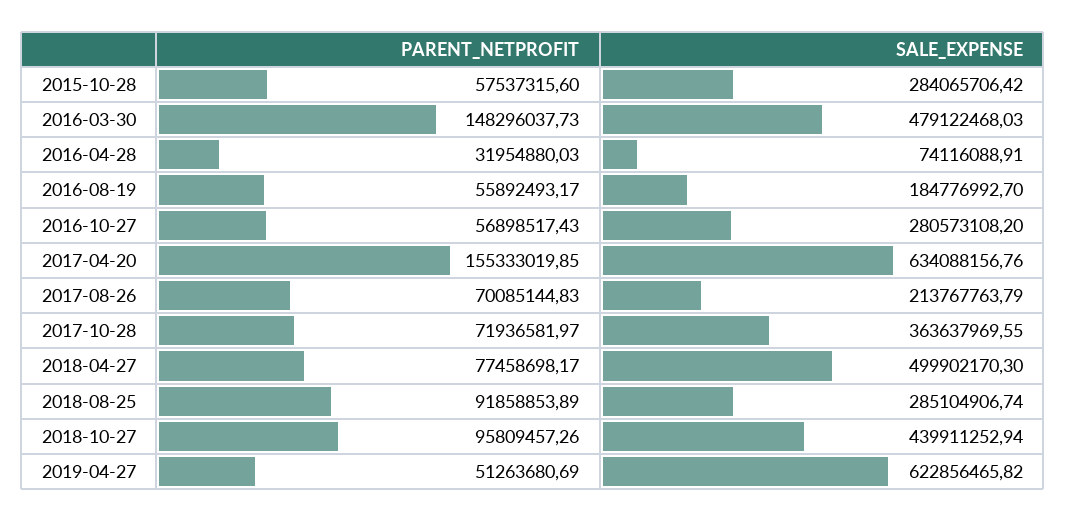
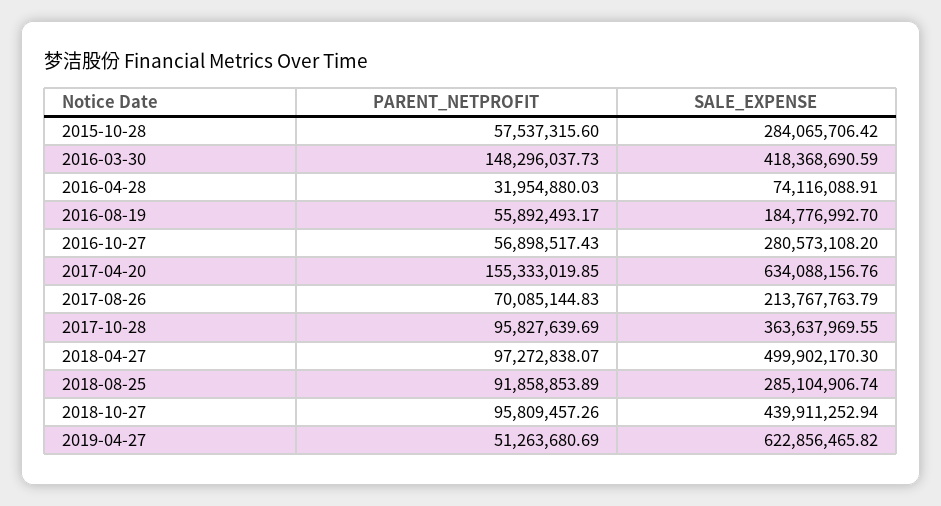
  {
    "PARENT_NETPROFIT": {
      "2015-10-28": 57537315.6,
      "2016-03-30": 148296037.73,
      "2016-04-28": 31954880.03,
      "2016-08-19": 55892493.17,
      "2016-10-27": 56898517.43,
      "2017-04-20": 155333019.85,
      "2017-08-26": 70085144.83,
-     "2017-10-28": 71936581.97,
+     "2017-10-28": 95827639.69,
-     "2018-04-27": 77458698.17,
+     "2018-04-27": 97272838.07,
      "2018-08-25": 91858853.89,
      "2018-10-27": 95809457.26,
      "2019-04-27": 51263680.69
    },
    "SALE_EXPENSE": {
      "2015-10-28": 284065706.42,
-     "2016-03-30": 479122468.03,
+     "2016-03-30": 418368690.59,
      "2016-04-28": 74116088.91,
      "2016-08-19": 184776992.7,
      "2016-10-27": 280573108.2,
      "2017-04-20": 634088156.76,
      "2017-08-26": 213767763.79,
      "2017-10-28": 363637969.55,
      "2018-04-27": 499902170.3,
      "2018-08-25": 285104906.74,
      "2018-10-27": 439911252.94,
      "2019-04-27": 622856465.82
    }
  }

